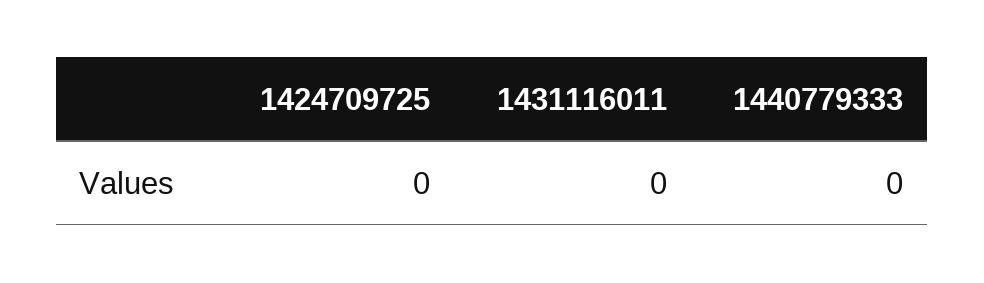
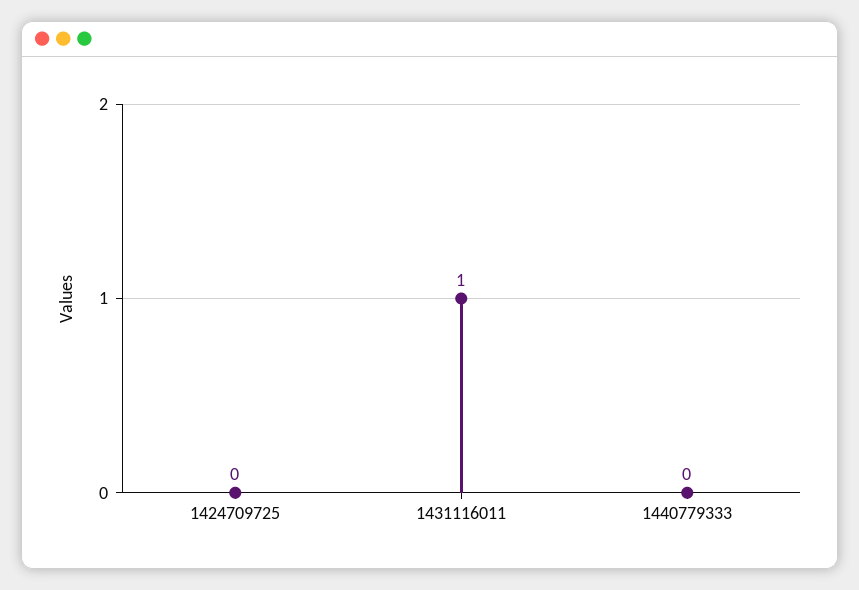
  {
    "1424709725": 0,
-   "1431116011": 0,
+   "1431116011": 1,
    "1440779333": 0
  }

